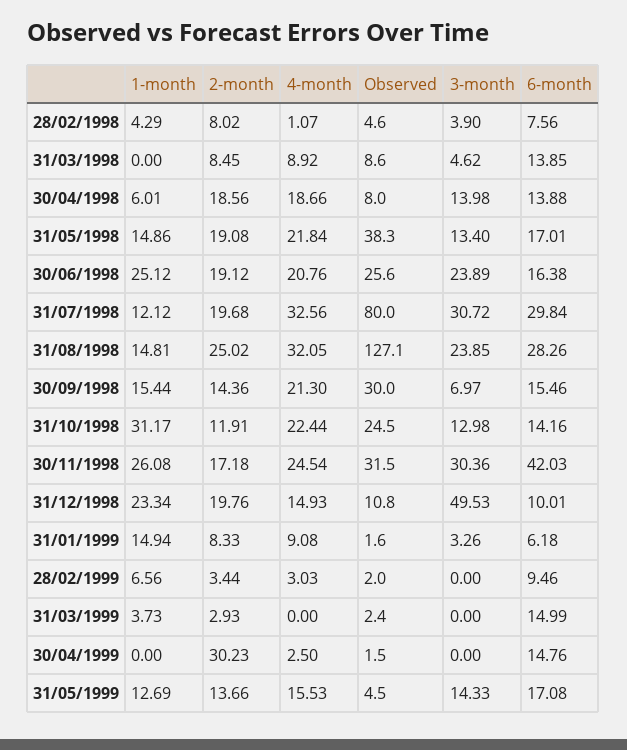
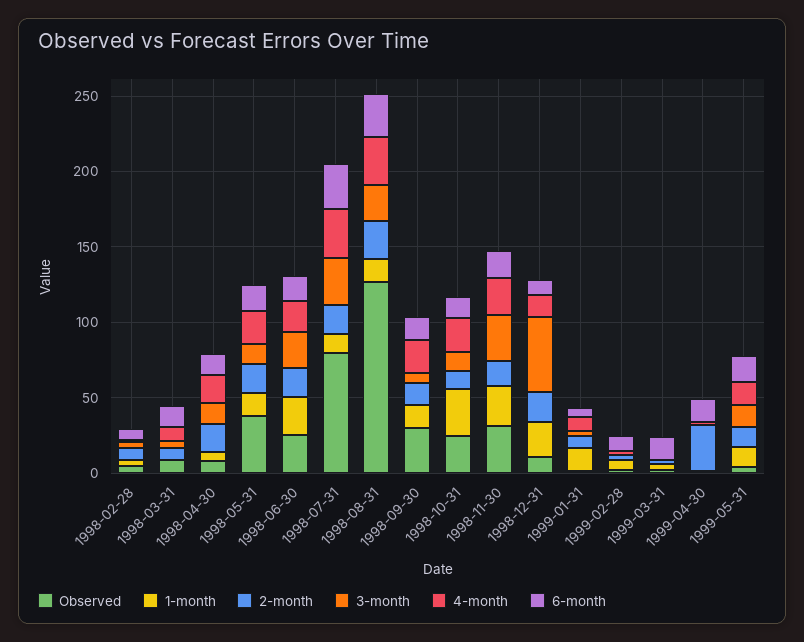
  {
    "1-month": {
      "28/02/1998": 4.29,
      "31/03/1998": 0,
      "30/04/1998": 6.01,
      "31/05/1998": 14.86,
      "30/06/1998": 25.12,
      "31/07/1998": 12.12,
      "31/08/1998": 14.81,
      "30/09/1998": 15.44,
      "31/10/1998": 31.17,
      "30/11/1998": 26.08,
      "31/12/1998": 23.34,
      "31/01/1999": 14.94,
      "28/02/1999": 6.56,
      "31/03/1999": 3.73,
      "30/04/1999": 0,
      "31/05/1999": 12.69
    },
    "2-month": {
      "28/02/1998": 8.02,
      "31/03/1998": 8.45,
      "30/04/1998": 18.56,
      "31/05/1998": 19.08,
      "30/06/1998": 19.12,
      "31/07/1998": 19.68,
      "31/08/1998": 25.02,
      "30/09/1998": 14.36,
      "31/10/1998": 11.91,
      "30/11/1998": 17.18,
      "31/12/1998": 19.76,
      "31/01/1999": 8.33,
      "28/02/1999": 3.44,
      "31/03/1999": 2.93,
      "30/04/1999": 30.23,
      "31/05/1999": 13.66
    },
    "4-month": {
      "28/02/1998": 1.07,
      "31/03/1998": 8.92,
      "30/04/1998": 18.66,
      "31/05/1998": 21.84,
      "30/06/1998": 20.76,
      "31/07/1998": 32.56,
      "31/08/1998": 32.05,
      "30/09/1998": 21.3,
      "31/10/1998": 22.44,
      "30/11/1998": 24.54,
      "31/12/1998": 14.93,
      "31/01/1999": 9.08,
      "28/02/1999": 3.03,
      "31/03/1999": 0,
      "30/04/1999": 2.5,
      "31/05/1999": 15.53
    },
    "Observed": {
      "28/02/1998": 4.6,
      "31/03/1998": 8.6,
      "30/04/1998": 8,
      "31/05/1998": 38.3,
      "30/06/1998": 25.6,
      "31/07/1998": 80,
      "31/08/1998": 127.1,
      "30/09/1998": 30,
      "31/10/1998": 24.5,
      "30/11/1998": 31.5,
      "31/12/1998": 10.8,
      "31/01/1999": 1.6,
      "28/02/1999": 2,
      "31/03/1999": 2.4,
      "30/04/1999": 1.5,
      "31/05/1999": 4.5
    },
    "3-month": {
      "28/02/1998": 3.9,
      "31/03/1998": 4.62,
      "30/04/1998": 13.98,
      "31/05/1998": 13.4,
      "30/06/1998": 23.89,
      "31/07/1998": 30.72,
      "31/08/1998": 23.85,
      "30/09/1998": 6.97,
      "31/10/1998": 12.98,
      "30/11/1998": 30.36,
      "31/12/1998": 49.53,
      "31/01/1999": 3.26,
      "28/02/1999": 0,
      "31/03/1999": 0,
      "30/04/1999": 0,
      "31/05/1999": 14.33
    },
    "6-month": {
      "28/02/1998": 7.56,
      "31/03/1998": 13.85,
      "30/04/1998": 13.88,
      "31/05/1998": 17.01,
      "30/06/1998": 16.38,
      "31/07/1998": 29.84,
      "31/08/1998": 28.26,
      "30/09/1998": 15.46,
      "31/10/1998": 14.16,
-     "30/11/1998": 42.03,
+     "30/11/1998": 20,
      "31/12/1998": 10.01,
      "31/01/1999": 6.18,
      "28/02/1999": 9.46,
      "31/03/1999": 14.99,
      "30/04/1999": 14.76,
      "31/05/1999": 17.08
    }
  }

